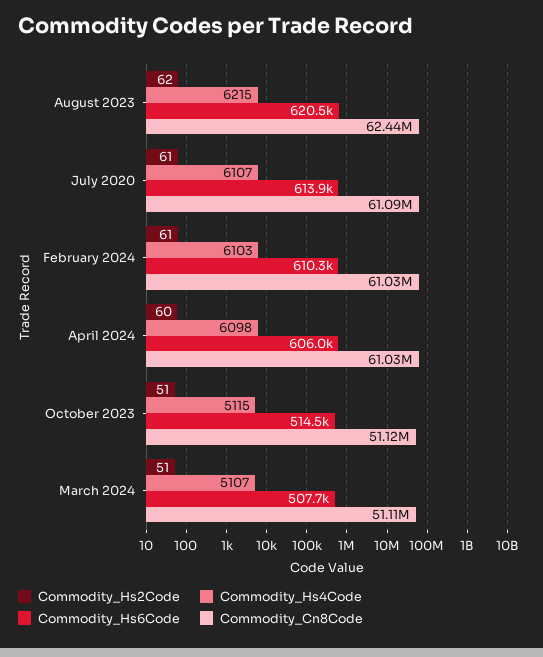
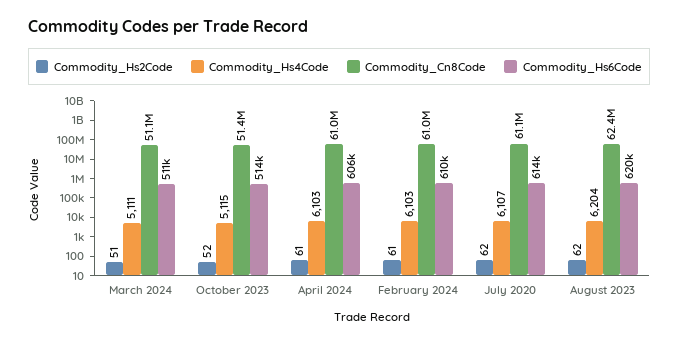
  {
    "Commodity_Hs2Code": {
      "August 2023": 62,
-     "July 2020": 61,
+     "July 2020": 62,
      "February 2024": 61,
-     "April 2024": 60,
+     "April 2024": 61,
-     "October 2023": 51,
+     "October 2023": 52,
      "March 2024": 51
    },
    "Commodity_Hs4Code": {
-     "August 2023": 6215,
+     "August 2023": 6204,
      "July 2020": 6107,
      "February 2024": 6103,
-     "April 2024": 6098,
+     "April 2024": 6103,
      "October 2023": 5115,
-     "March 2024": 5107
+     "March 2024": 5111
    },
    "Commodity_Hs6Code": {
      "August 2023": 620500,
      "July 2020": 613900,
      "February 2024": 610300,
      "April 2024": 606000,
      "October 2023": 514500,
-     "March 2024": 507700
+     "March 2024": 511000
    },
    "Commodity_Cn8Code": {
      "August 2023": 62440000,
      "July 2020": 61090000,
      "February 2024": 61030000,
      "April 2024": 61030000,
-     "October 2023": 51120000,
+     "October 2023": 51400000,
      "March 2024": 51110000
    }
  }

